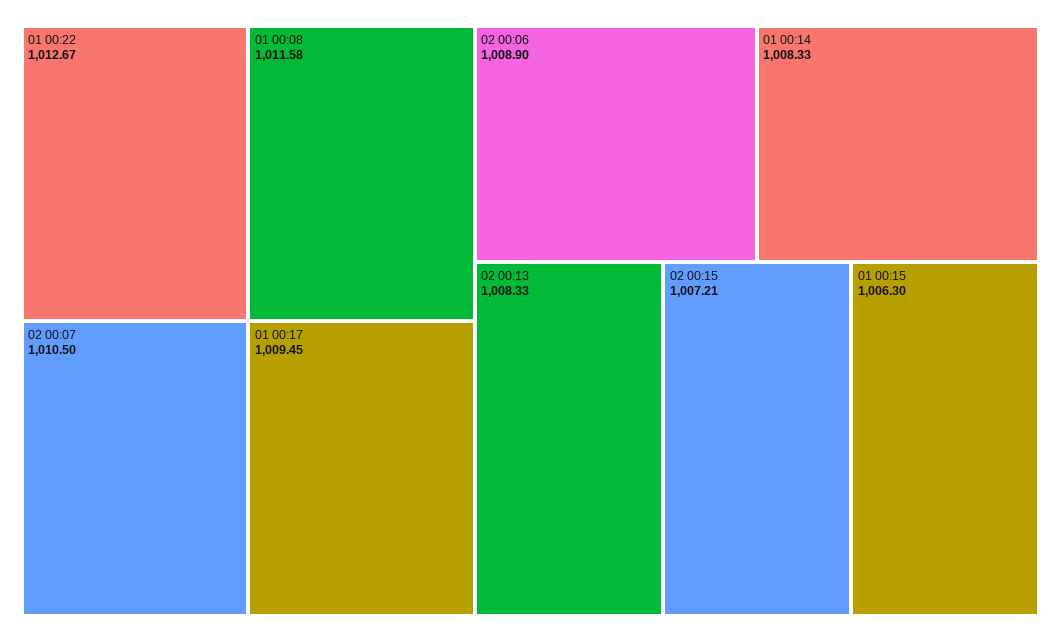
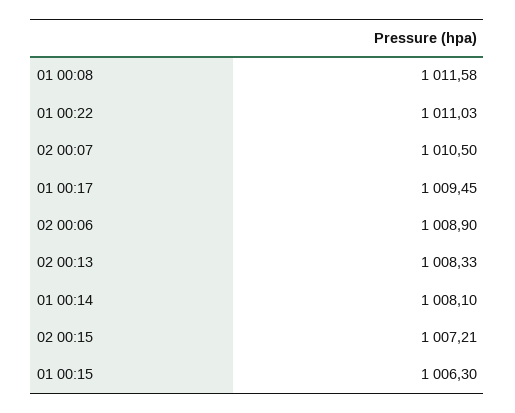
  {
-   "01 00:22": 1012.67,
+   "01 00:22": 1011.03,
    "01 00:08": 1011.58,
    "02 00:07": 1010.5,
    "01 00:17": 1009.45,
    "02 00:06": 1008.9,
-   "01 00:14": 1008.33,
+   "01 00:14": 1008.1,
    "02 00:13": 1008.33,
    "02 00:15": 1007.21,
    "01 00:15": 1006.3
  }

